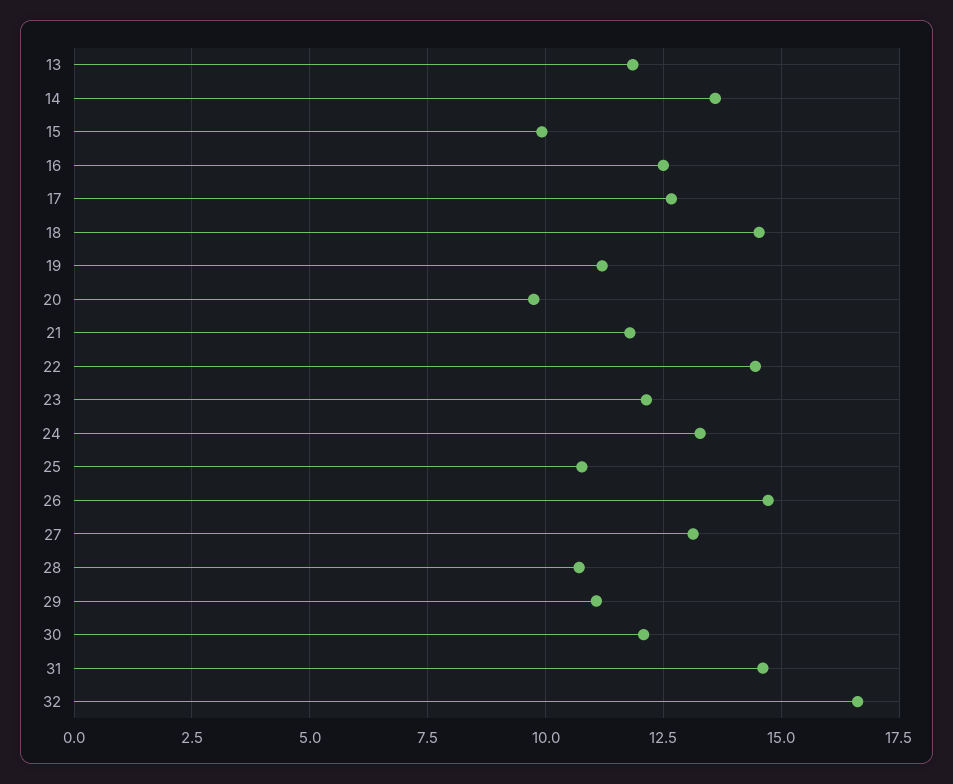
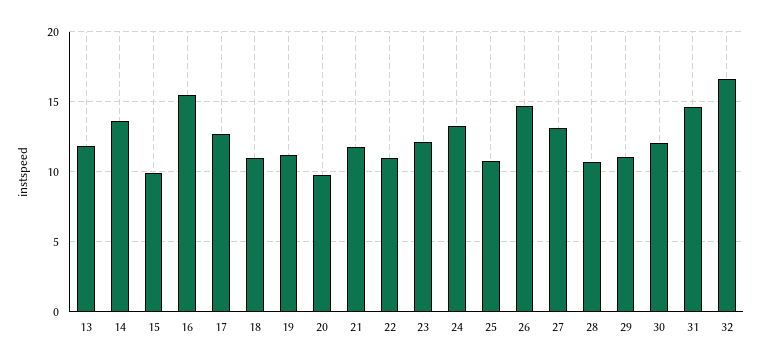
  {
    "13": 11.75,
    "14": 13.5,
    "15": 10,
-   "16": 12.5,
+   "16": 15.5,
    "17": 12.75,
-   "18": 14.5,
+   "18": 11,
    "19": 11.25,
    "20": 9.75,
    "21": 11.75,
-   "22": 14.5,
+   "22": 11,
    "23": 12.25,
    "24": 13.25,
    "25": 10.75,
    "26": 14.75,
    "27": 13.25,
    "28": 10.75,
    "29": 11,
    "30": 12,
    "31": 14.5,
    "32": 16.5
  }

